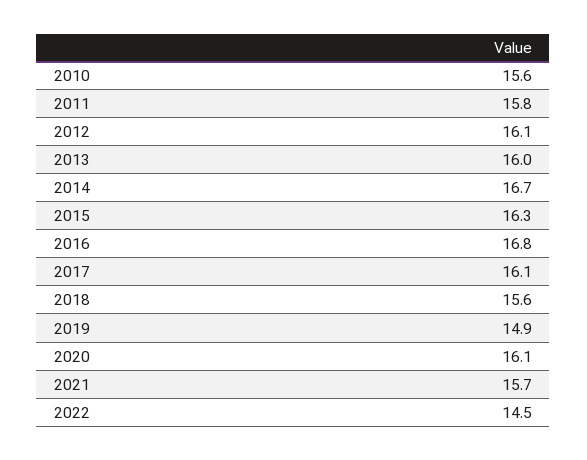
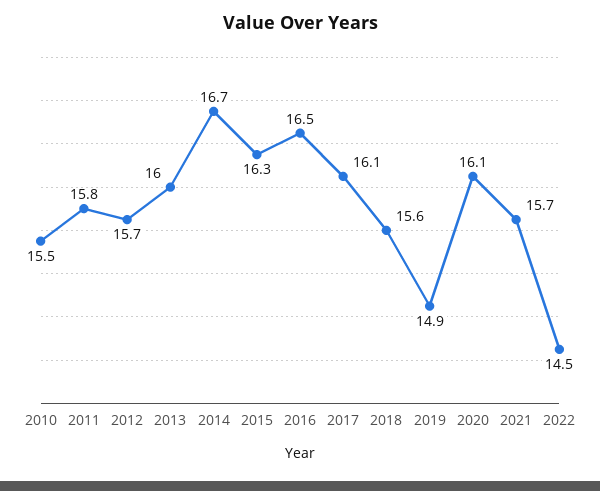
  {
-   "2010": 15.6,
+   "2010": 15.5,
    "2011": 15.8,
-   "2012": 16.1,
+   "2012": 15.7,
    "2013": 16,
    "2014": 16.7,
    "2015": 16.3,
-   "2016": 16.8,
+   "2016": 16.5,
    "2017": 16.1,
    "2018": 15.6,
    "2019": 14.9,
    "2020": 16.1,
    "2021": 15.7,
    "2022": 14.5
  }

